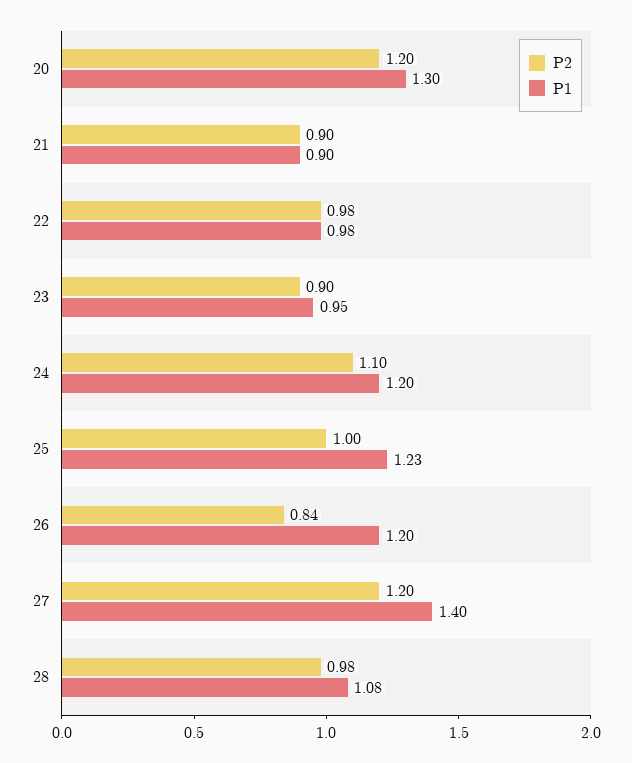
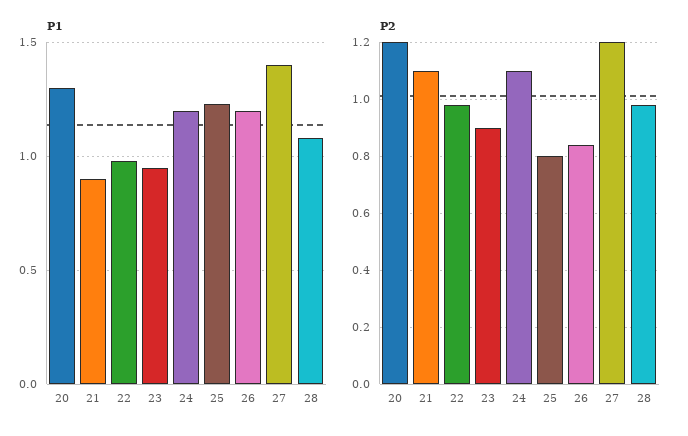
  {
    "P2": {
      "20": 1.2,
-     "21": 0.9,
+     "21": 1.1,
      "22": 0.98,
      "23": 0.9,
      "24": 1.1,
-     "25": 1,
+     "25": 0.8,
      "26": 0.84,
      "27": 1.2,
      "28": 0.98
    },
    "P1": {
      "20": 1.3,
      "21": 0.9,
      "22": 0.98,
      "23": 0.95,
      "24": 1.2,
      "25": 1.23,
      "26": 1.2,
      "27": 1.4,
      "28": 1.08
    }
  }

